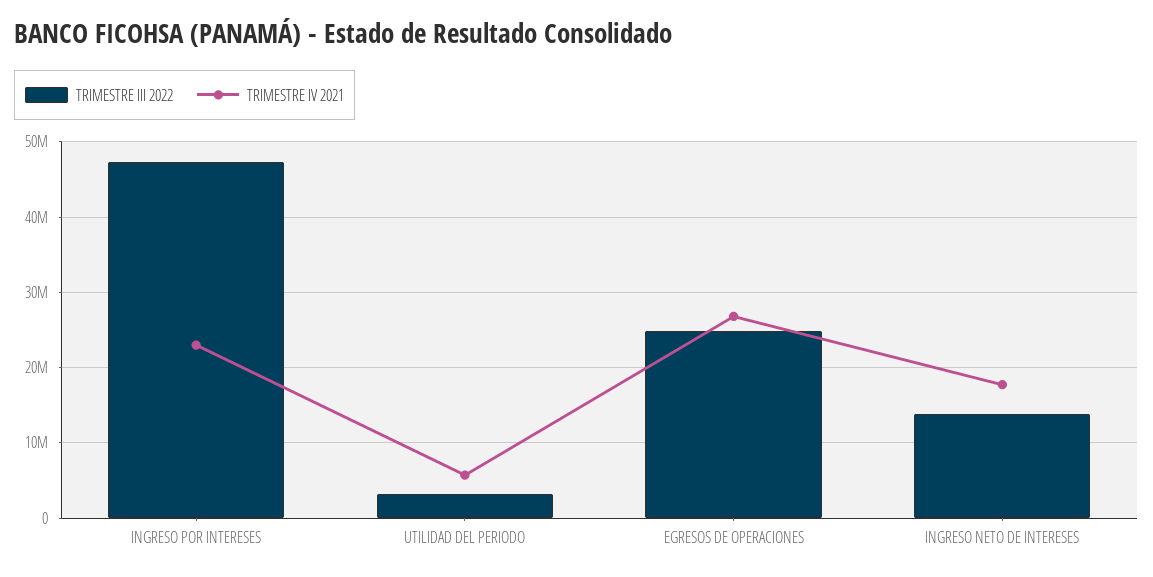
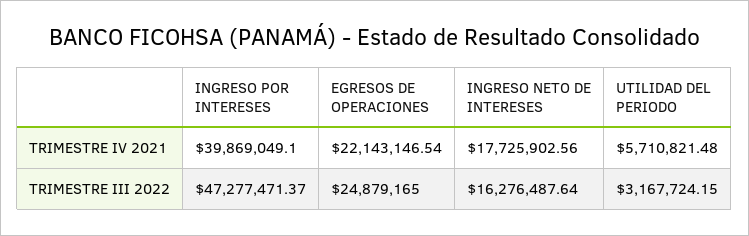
  {
    "TRIMESTRE III 2022": {
      "INGRESO POR INTERESES": 47277471.37,
      "UTILIDAD DEL PERIODO": 3167724.15,
      "EGRESOS DE OPERACIONES": 24879165,
-     "INGRESO NETO DE INTERESES": 14000000
+     "INGRESO NETO DE INTERESES": 16276487.64
    },
    "TRIMESTRE IV 2021": {
-     "INGRESO POR INTERESES": 23000000,
+     "INGRESO POR INTERESES": 39869049.1,
      "UTILIDAD DEL PERIODO": 5710821.48,
-     "EGRESOS DE OPERACIONES": 27000000,
+     "EGRESOS DE OPERACIONES": 22143146.54,
      "INGRESO NETO DE INTERESES": 17725902.56
    }
  }

